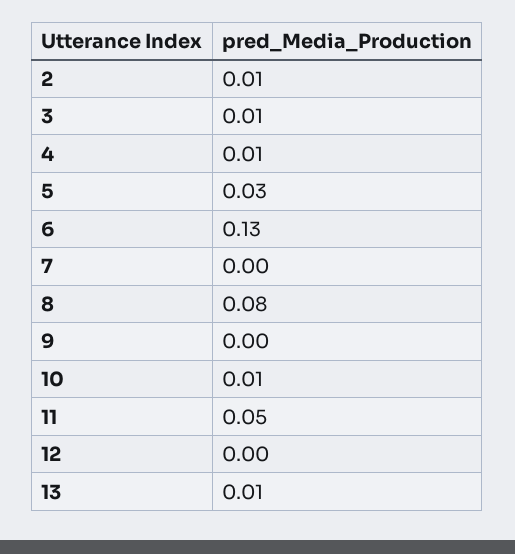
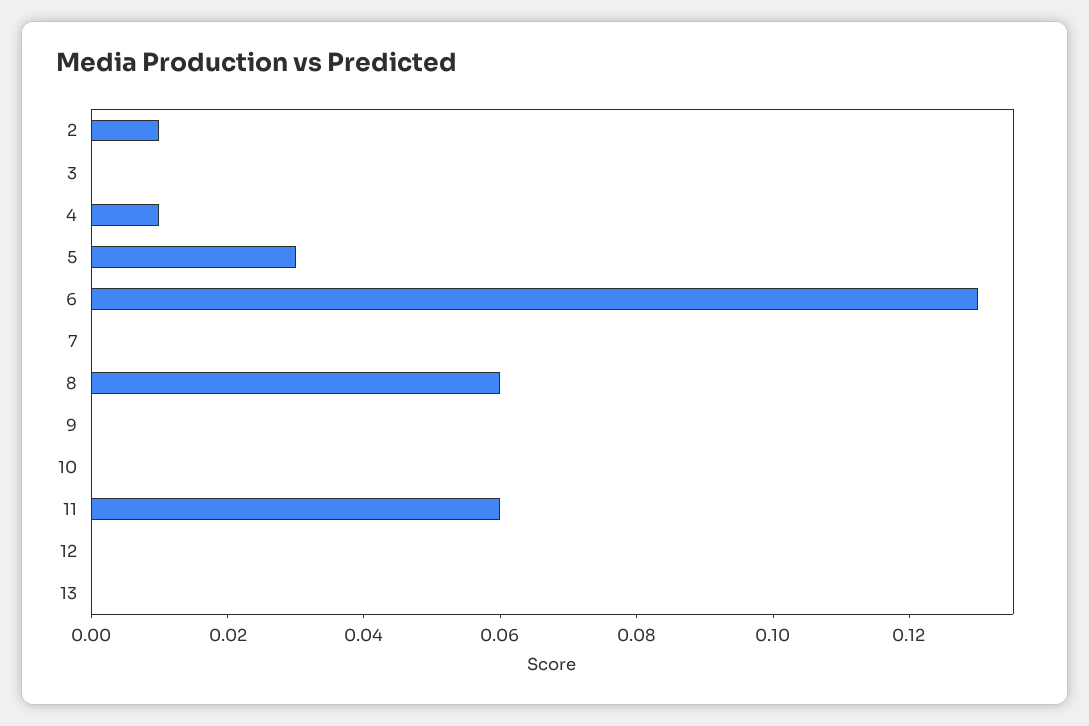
  {
    "2": 0.01,
-   "3": 0.01,
+   "3": 0,
    "4": 0.01,
    "5": 0.03,
    "6": 0.13,
    "7": 0,
-   "8": 0.08,
+   "8": 0.06,
    "9": 0,
-   "10": 0.01,
+   "10": 0,
-   "11": 0.05,
+   "11": 0.06,
    "12": 0,
-   "13": 0.01
+   "13": 0
  }

